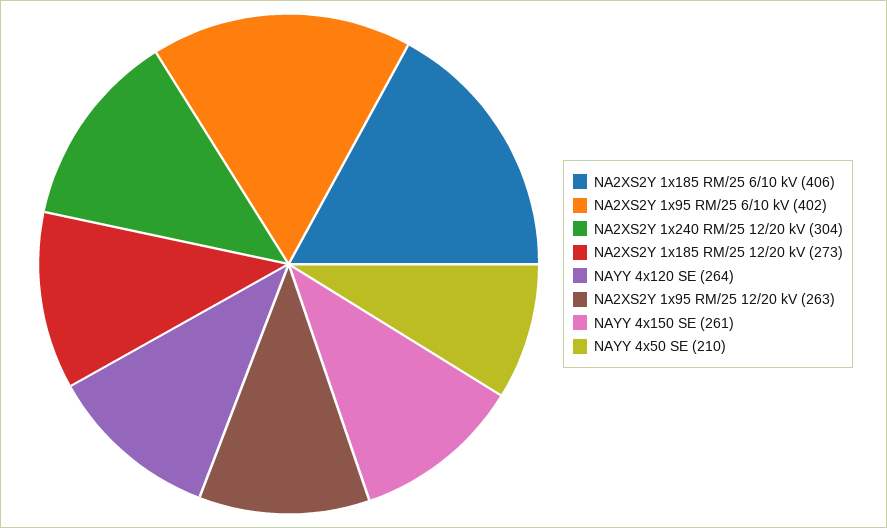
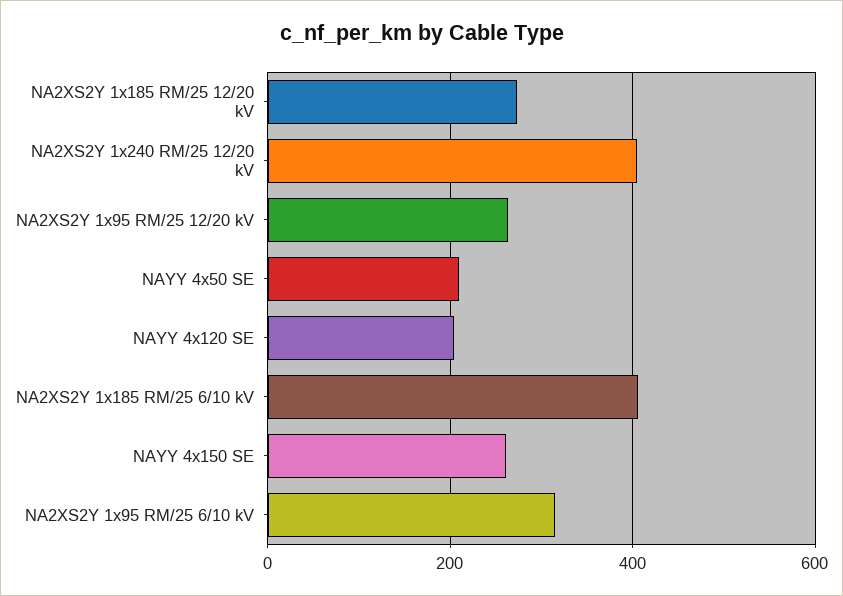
  {
    "NA2XS2Y 1x185 RM/25 6/10 kV": 406,
-   "NA2XS2Y 1x95 RM/25 6/10 kV": 402,
+   "NA2XS2Y 1x95 RM/25 6/10 kV": 320,
-   "NA2XS2Y 1x240 RM/25 12/20 kV": 304,
+   "NA2XS2Y 1x240 RM/25 12/20 kV": 400,
    "NA2XS2Y 1x185 RM/25 12/20 kV": 273,
-   "NAYY 4x120 SE": 264,
+   "NAYY 4x120 SE": 200,
    "NA2XS2Y 1x95 RM/25 12/20 kV": 263,
    "NAYY 4x150 SE": 261,
    "NAYY 4x50 SE": 210
  }

